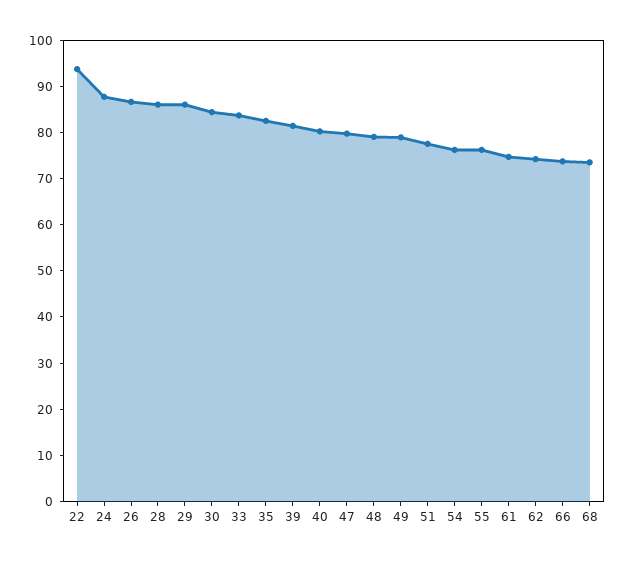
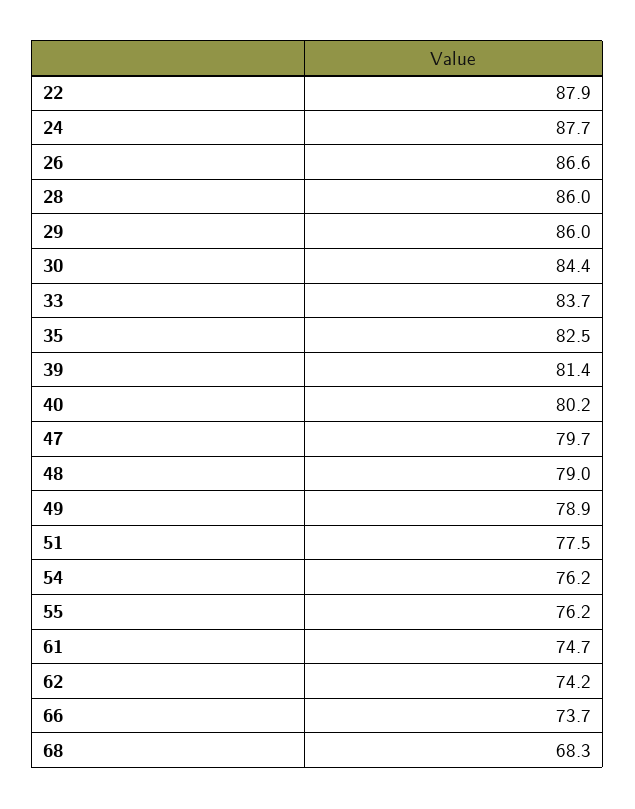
  {
-   "22": 94,
+   "22": 87.9,
    "24": 87.7,
    "26": 86.6,
    "28": 86,
    "29": 86,
    "30": 84.4,
    "33": 83.7,
    "35": 82.5,
    "39": 81.4,
    "40": 80.2,
    "47": 79.7,
    "48": 79,
    "49": 78.9,
    "51": 77.5,
    "54": 76.2,
    "55": 76.2,
    "61": 74.7,
    "62": 74.2,
    "66": 73.7,
-   "68": 74
+   "68": 68.3
  }

